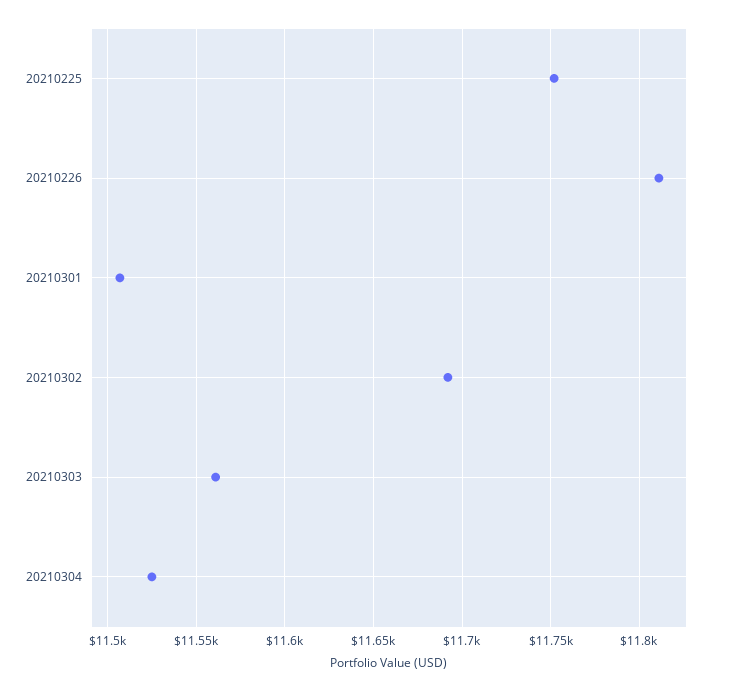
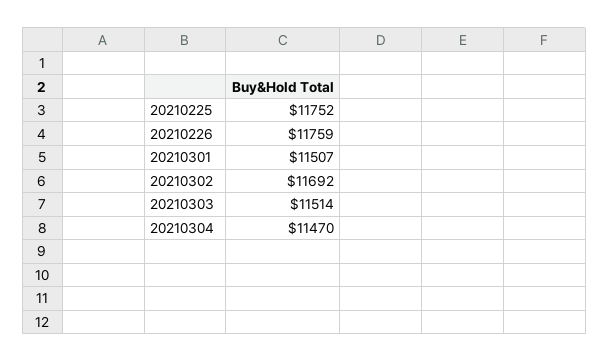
  {
    "20210225": 11752,
-   "20210226": 11810,
+   "20210226": 11759,
    "20210301": 11507,
    "20210302": 11692,
-   "20210303": 11560,
+   "20210303": 11514,
-   "20210304": 11525
+   "20210304": 11470
  }

